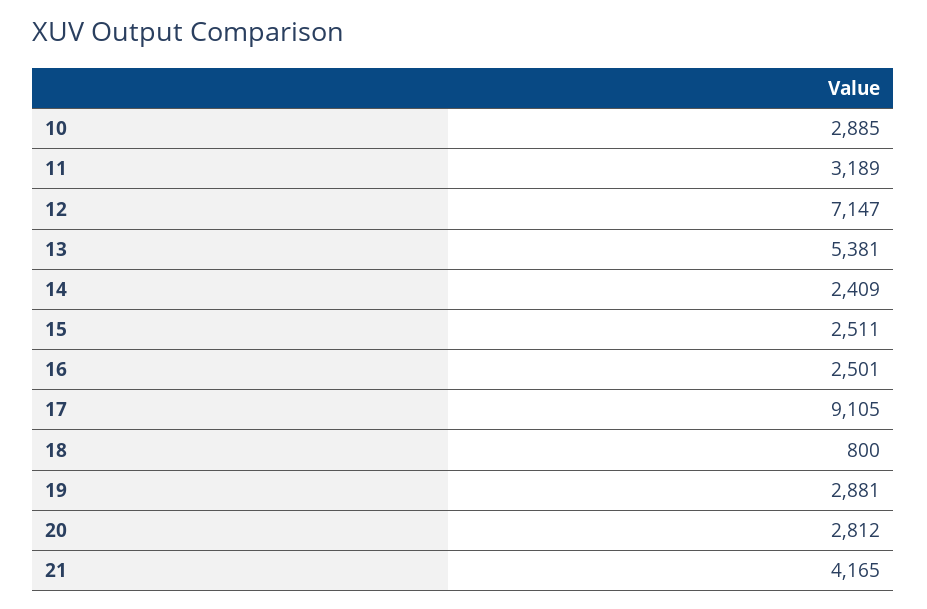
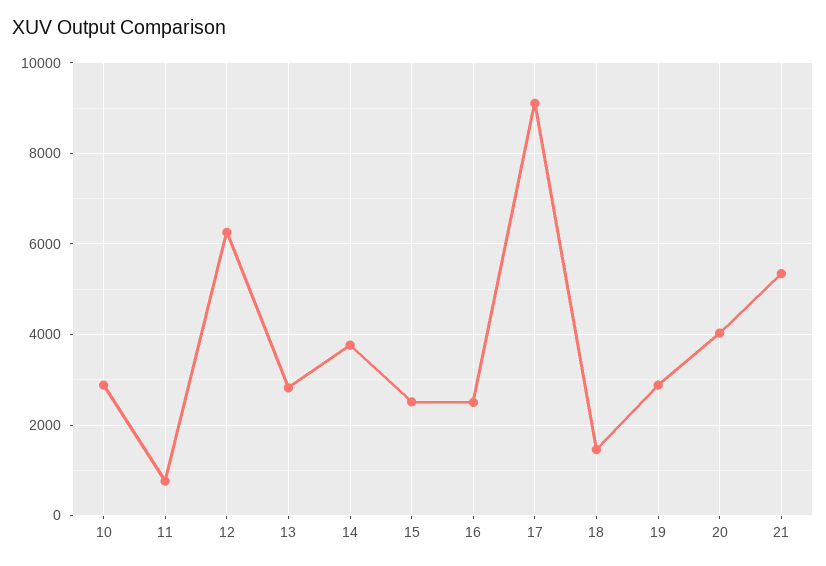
  {
    "10": 2885,
-   "11": 3189,
+   "11": 800,
-   "12": 7147,
+   "12": 6200,
-   "13": 5381,
+   "13": 2800,
-   "14": 2409,
+   "14": 3800,
    "15": 2511,
    "16": 2501,
    "17": 9105,
-   "18": 800,
+   "18": 1400,
    "19": 2881,
-   "20": 2812,
+   "20": 4000,
-   "21": 4165
+   "21": 5400
  }

